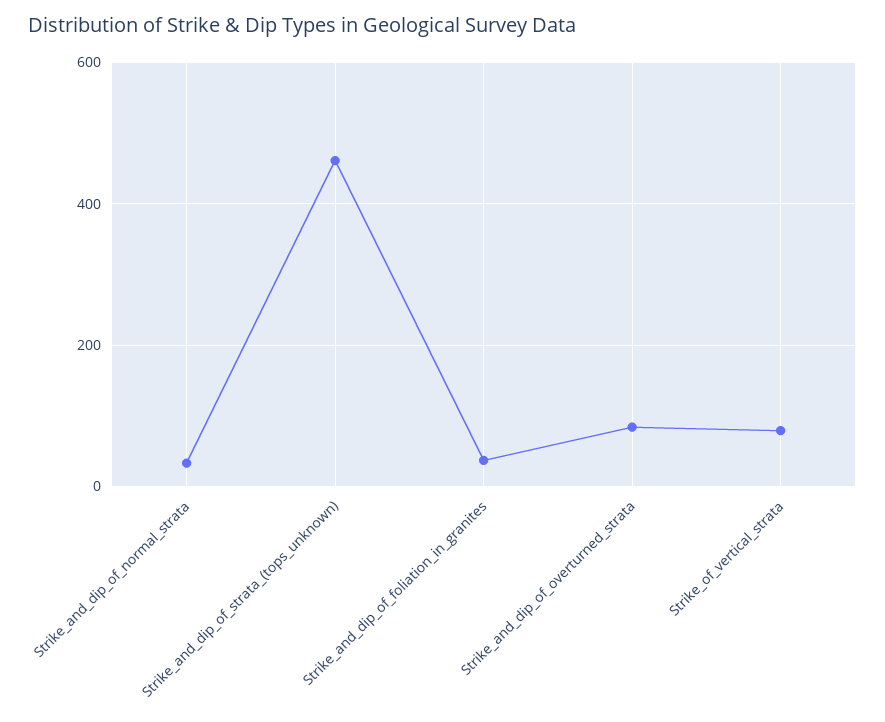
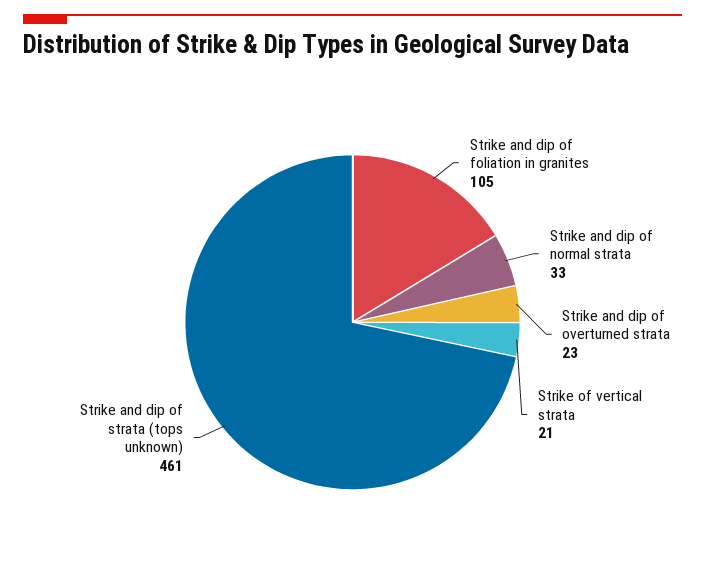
  {
    "Strike_and_dip_of_normal_strata": 33,
    "Strike_and_dip_of_strata_(tops_unknown)": 461,
-   "Strike_and_dip_of_foliation_in_granites": 40,
+   "Strike_and_dip_of_foliation_in_granites": 105,
-   "Strike_and_dip_of_overturned_strata": 80,
+   "Strike_and_dip_of_overturned_strata": 23,
-   "Strike_of_vertical_strata": 80
+   "Strike_of_vertical_strata": 21
  }

